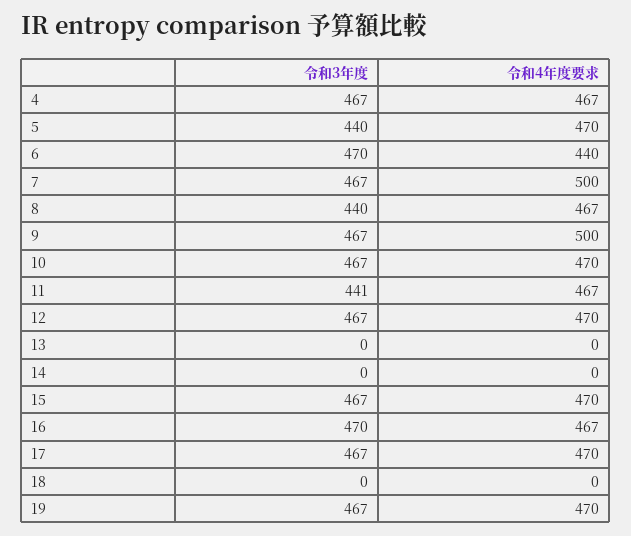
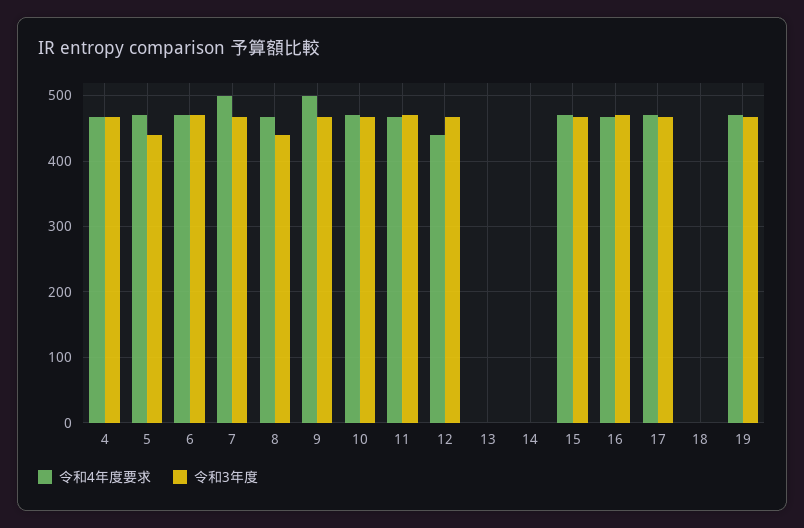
  {
    "令和3年度": {
      "4": 467,
      "5": 440,
      "6": 470,
      "7": 467,
      "8": 440,
      "9": 467,
      "10": 467,
-     "11": 441,
+     "11": 470,
      "12": 467,
      "13": 0,
      "14": 0,
      "15": 467,
      "16": 470,
      "17": 467,
      "18": 0,
      "19": 467
    },
    "令和4年度要求": {
      "4": 467,
      "5": 470,
-     "6": 440,
+     "6": 470,
      "7": 500,
      "8": 467,
      "9": 500,
      "10": 470,
      "11": 467,
-     "12": 470,
+     "12": 440,
      "13": 0,
      "14": 0,
      "15": 470,
      "16": 467,
      "17": 470,
      "18": 0,
      "19": 470
    }
  }

